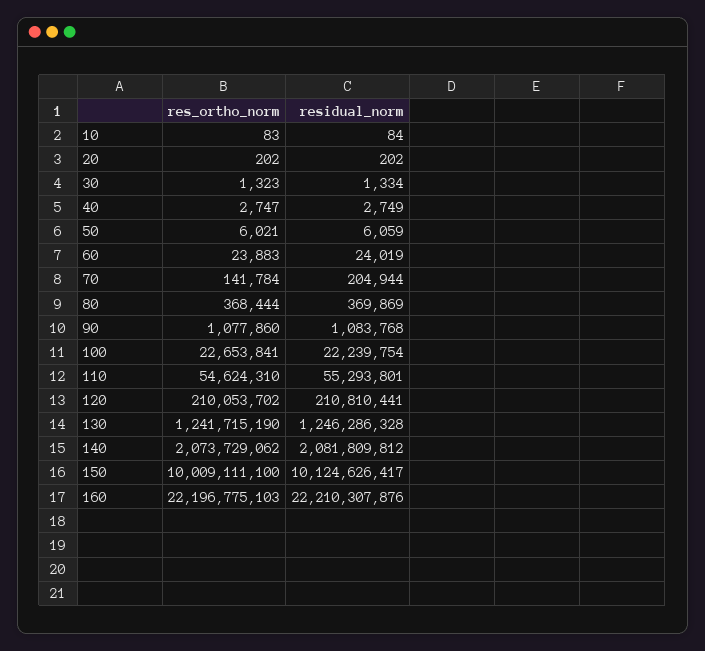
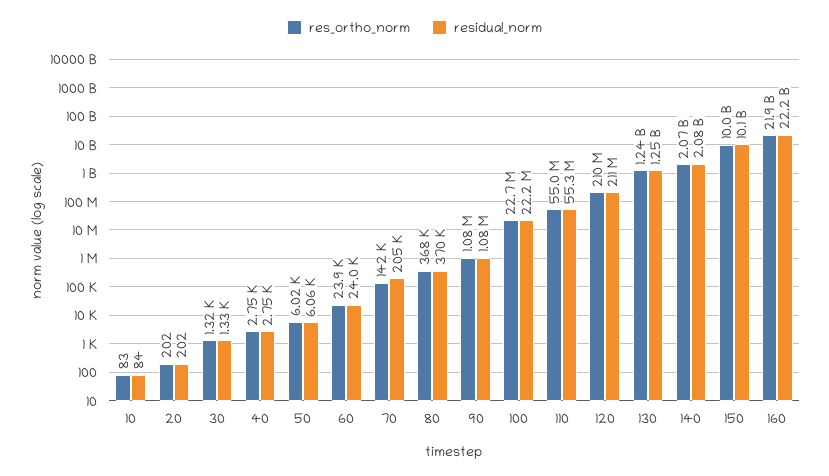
  {
    "res_ortho_norm": {
      "10": 83,
      "20": 202,
      "30": 1323,
      "40": 2747,
      "50": 6021,
      "60": 23883,
      "70": 141784,
      "80": 368444,
      "90": 1077860,
      "100": 22653841,
-     "110": 54624310,
+     "110": 55000000,
      "120": 210053702,
      "130": 1241715190,
      "140": 2073729062,
      "150": 10009111100,
-     "160": 22196775103
+     "160": 21900000000
    },
    "residual_norm": {
      "10": 84,
      "20": 202,
      "30": 1334,
      "40": 2749,
      "50": 6059,
      "60": 24019,
      "70": 204944,
      "80": 369869,
      "90": 1083768,
      "100": 22239754,
      "110": 55293801,
      "120": 210810441,
      "130": 1246286328,
      "140": 2081809812,
      "150": 10124626417,
      "160": 22210307876
    }
  }

